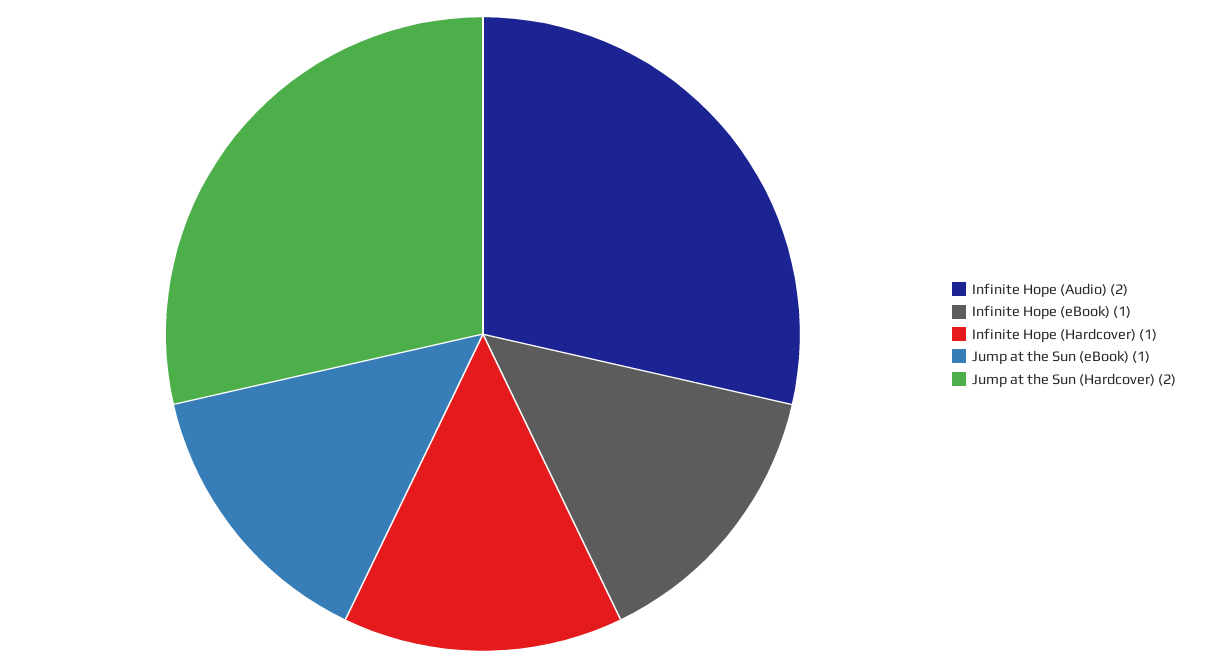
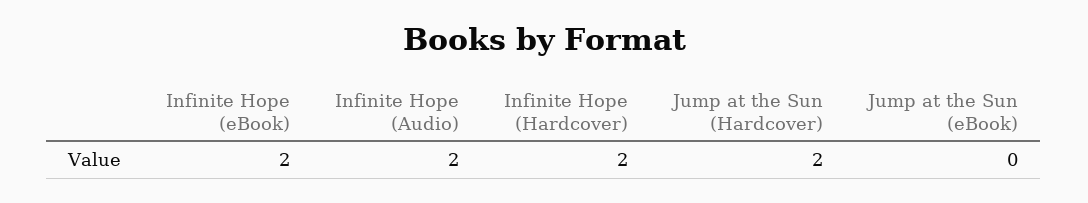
  {
    "Infinite Hope (Audio)": 2,
-   "Infinite Hope (eBook)": 1,
+   "Infinite Hope (eBook)": 2,
-   "Infinite Hope (Hardcover)": 1,
+   "Infinite Hope (Hardcover)": 2,
-   "Jump at the Sun (eBook)": 1,
+   "Jump at the Sun (eBook)": 0,
    "Jump at the Sun (Hardcover)": 2
  }

